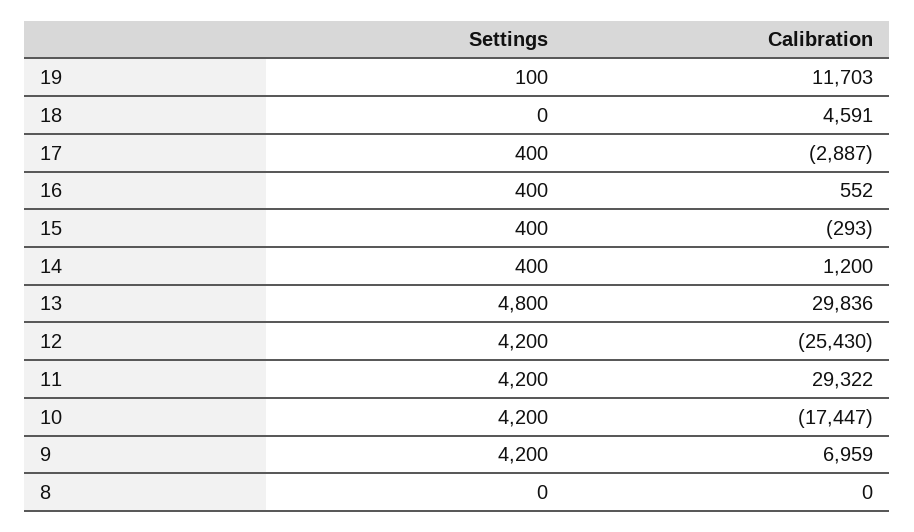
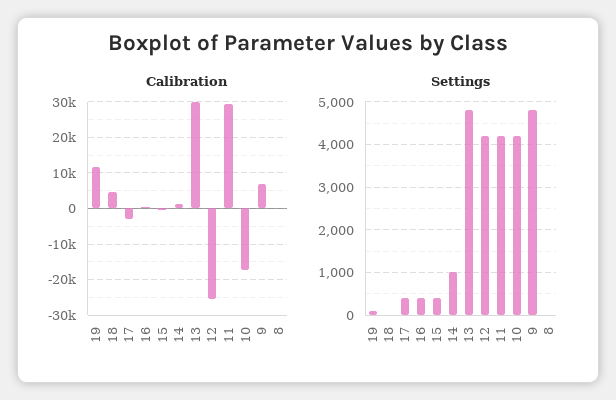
  {
    "Settings": {
      "19": 100,
      "18": 0,
      "17": 400,
      "16": 400,
      "15": 400,
-     "14": 400,
+     "14": 1000,
      "13": 4800,
      "12": 4200,
      "11": 4200,
      "10": 4200,
-     "9": 4200,
+     "9": 4800,
      "8": 0
    },
    "Calibration": {
      "19": 11703,
      "18": 4591,
      "17": -2887,
      "16": 552,
      "15": -293,
      "14": 1200,
      "13": 29836,
      "12": -25430,
      "11": 29322,
      "10": -17447,
      "9": 6959,
      "8": 0
    }
  }

